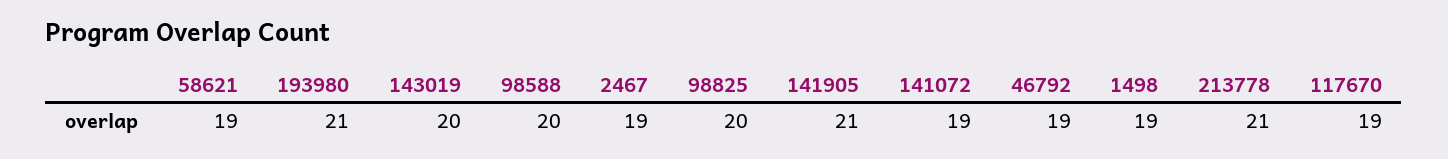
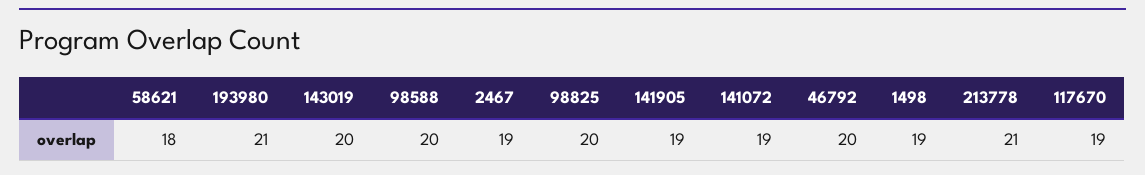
  {
-   "58621": 19,
+   "58621": 18,
    "193980": 21,
    "143019": 20,
    "98588": 20,
    "2467": 19,
    "98825": 20,
-   "141905": 21,
+   "141905": 19,
    "141072": 19,
-   "46792": 19,
+   "46792": 20,
    "1498": 19,
    "213778": 21,
    "117670": 19
  }

